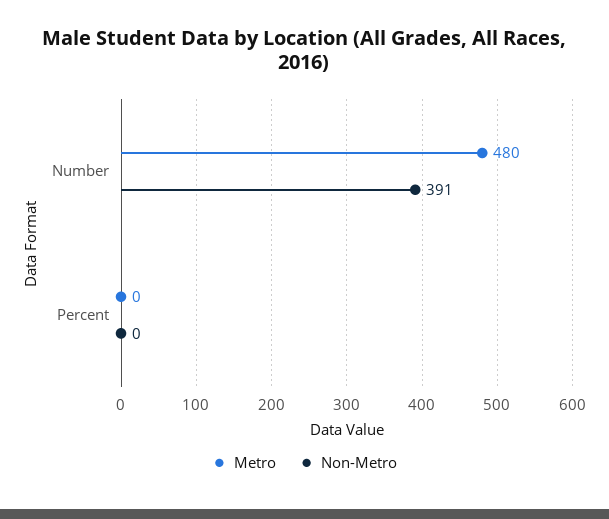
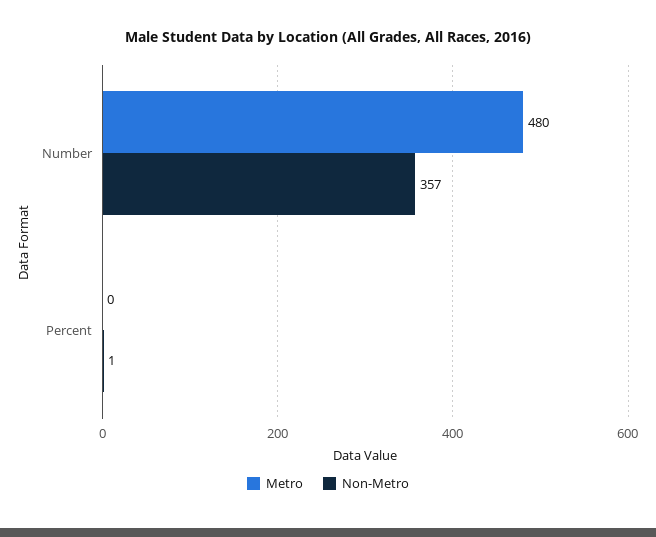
  {
    "Metro": {
      "Number": 480,
      "Percent": 0
    },
    "Non-Metro": {
-     "Number": 391,
+     "Number": 357,
-     "Percent": 0
+     "Percent": 1
    }
  }

